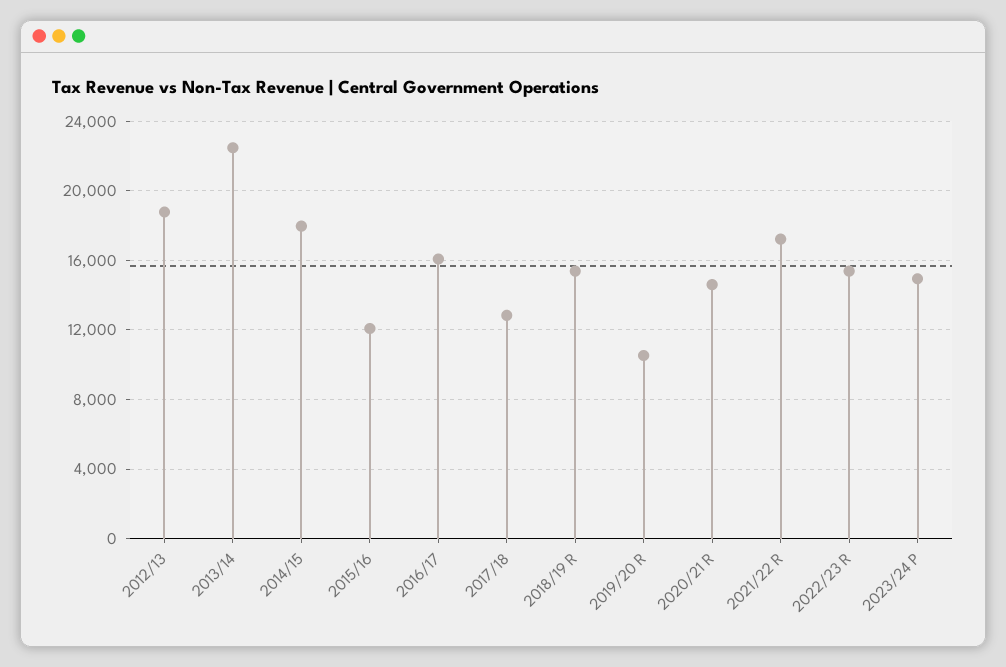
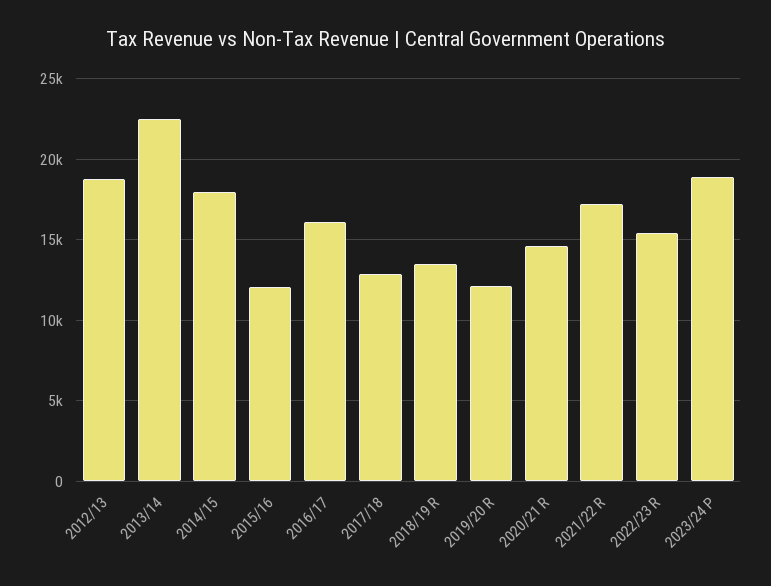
  {
    "2012/13": 19000,
    "2013/14": 22500,
    "2014/15": 18000,
    "2015/16": 12000,
    "2016/17": 16000,
    "2017/18": 13000,
-   "2018/19 R": 15500,
+   "2018/19 R": 13500,
-   "2019/20 R": 10500,
+   "2019/20 R": 12000,
    "2020/21 R": 14500,
    "2021/22 R": 17000,
    "2022/23 R": 15500,
-   "2023/24 P": 15000
+   "2023/24 P": 19000
  }

